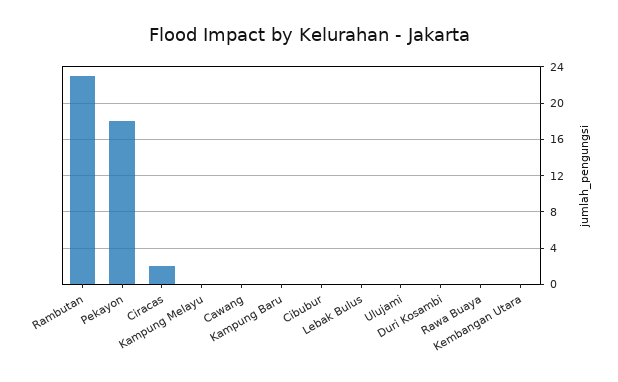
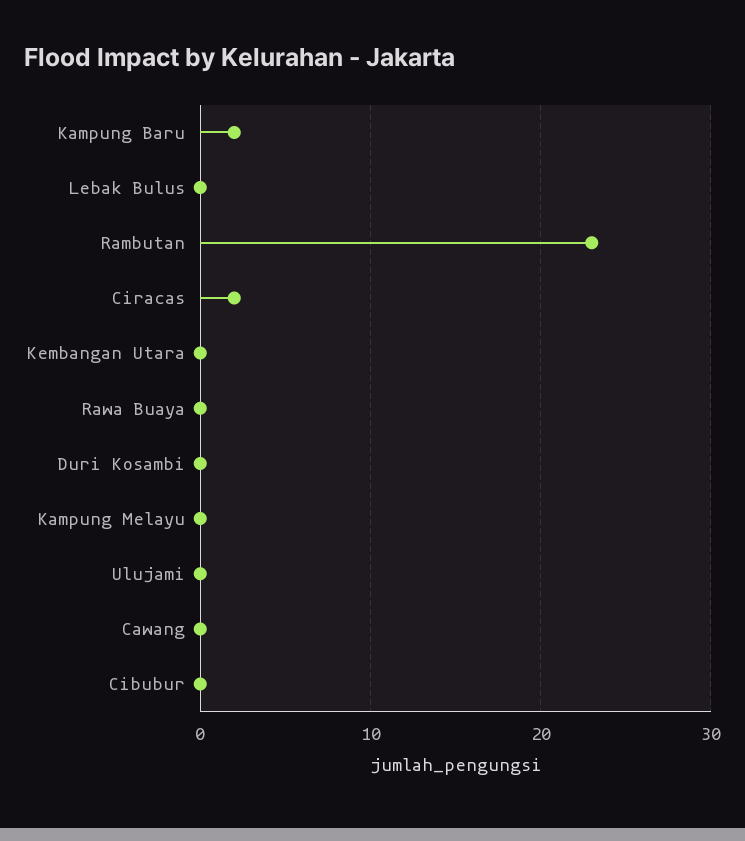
  {
    "Rambutan": 23,
-   "Pekayon": 18,
    "Ciracas": 2,
    "Kampung Melayu": 0,
    "Cawang": 0,
-   "Kampung Baru": 0,
+   "Kampung Baru": 2,
    "Cibubur": 0,
    "Lebak Bulus": 0,
    "Ulujami": 0,
    "Duri Kosambi": 0,
    "Rawa Buaya": 0,
    "Kembangan Utara": 0
  }

